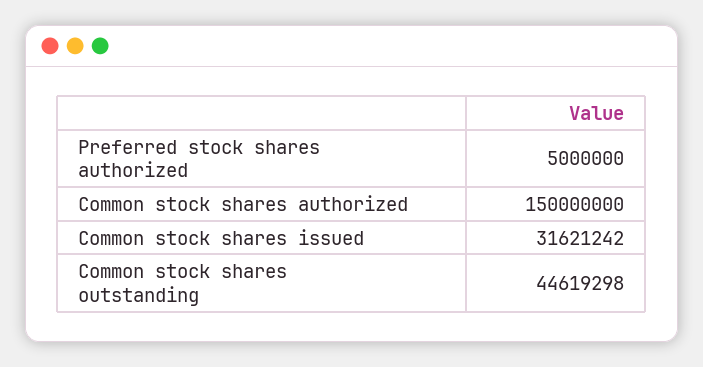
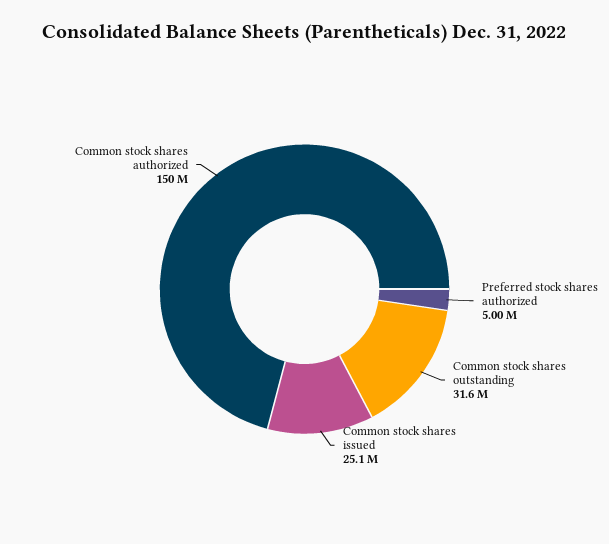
  {
    "Preferred stock shares authorized": 5000000,
    "Common stock shares authorized": 150000000,
-   "Common stock shares issued": 31621242,
+   "Common stock shares issued": 25100000,
-   "Common stock shares outstanding": 44619298
+   "Common stock shares outstanding": 31600000
  }

